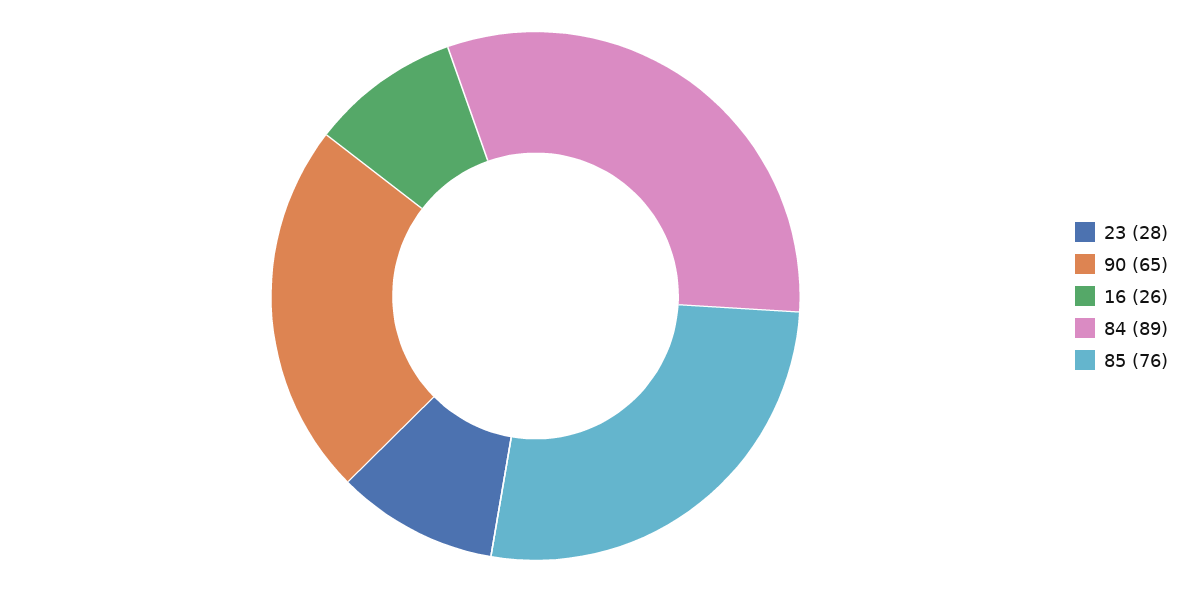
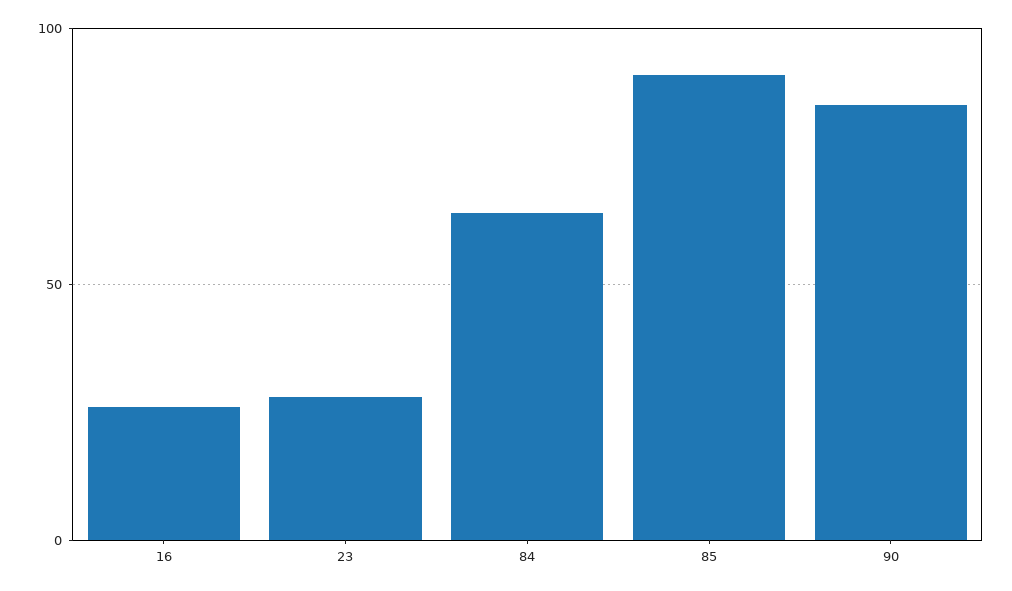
  {
    "23": 28,
-   "90": 65,
+   "90": 85,
    "16": 26,
-   "84": 89,
+   "84": 65,
-   "85": 76
+   "85": 90
  }

